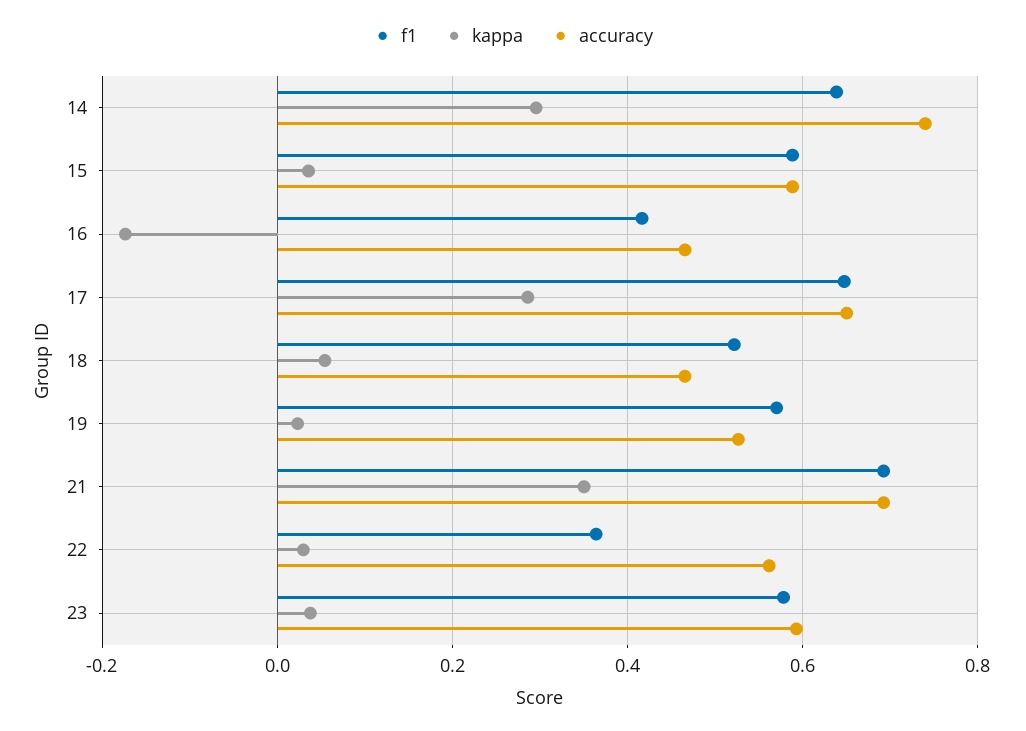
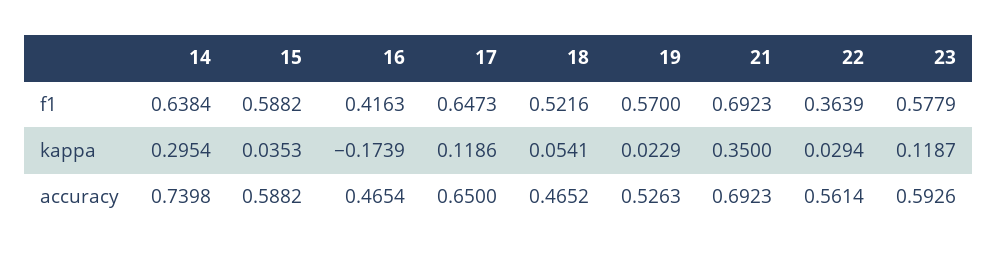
  {
    "f1": {
      "14": 0.6384,
      "15": 0.5882,
      "16": 0.4163,
      "17": 0.6473,
      "18": 0.5216,
      "19": 0.57,
      "21": 0.6923,
      "22": 0.3639,
      "23": 0.5779
    },
    "kappa": {
      "14": 0.2954,
      "15": 0.0353,
      "16": -0.1739,
-     "17": 0.28,
+     "17": 0.1186,
      "18": 0.0541,
      "19": 0.0229,
      "21": 0.35,
      "22": 0.0294,
-     "23": 0.04
+     "23": 0.1187
    },
    "accuracy": {
      "14": 0.7398,
      "15": 0.5882,
      "16": 0.4654,
      "17": 0.65,
      "18": 0.4652,
      "19": 0.5263,
      "21": 0.6923,
      "22": 0.5614,
      "23": 0.5926
    }
  }

